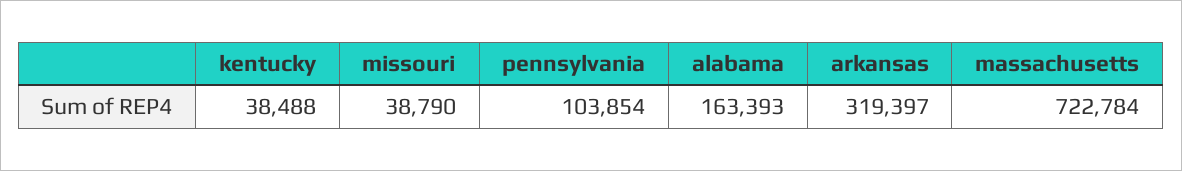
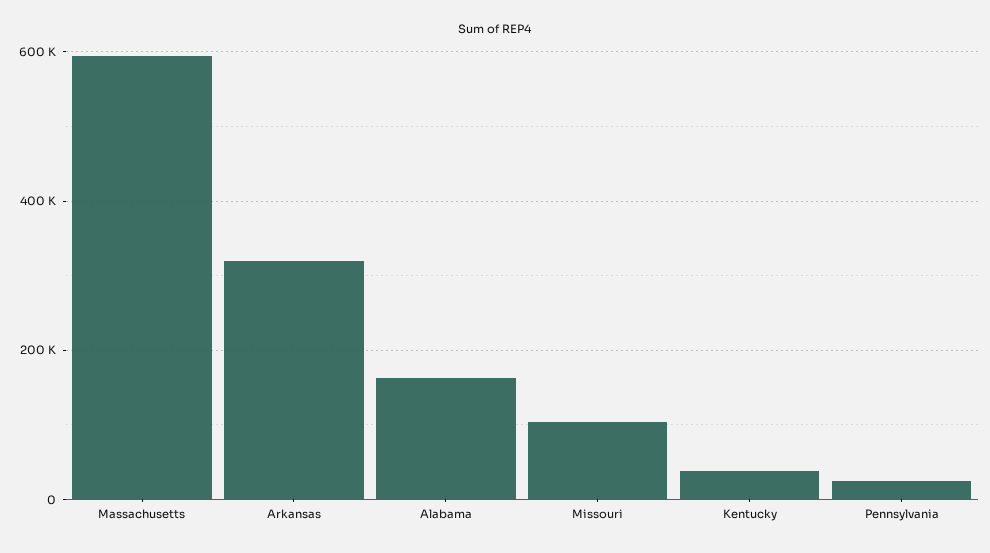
  {
    "kentucky": 38488,
-   "missouri": 38790,
+   "missouri": 100000,
-   "pennsylvania": 103854,
+   "pennsylvania": 20000,
    "alabama": 163393,
    "arkansas": 319397,
-   "massachusetts": 722784
+   "massachusetts": 600000
  }

